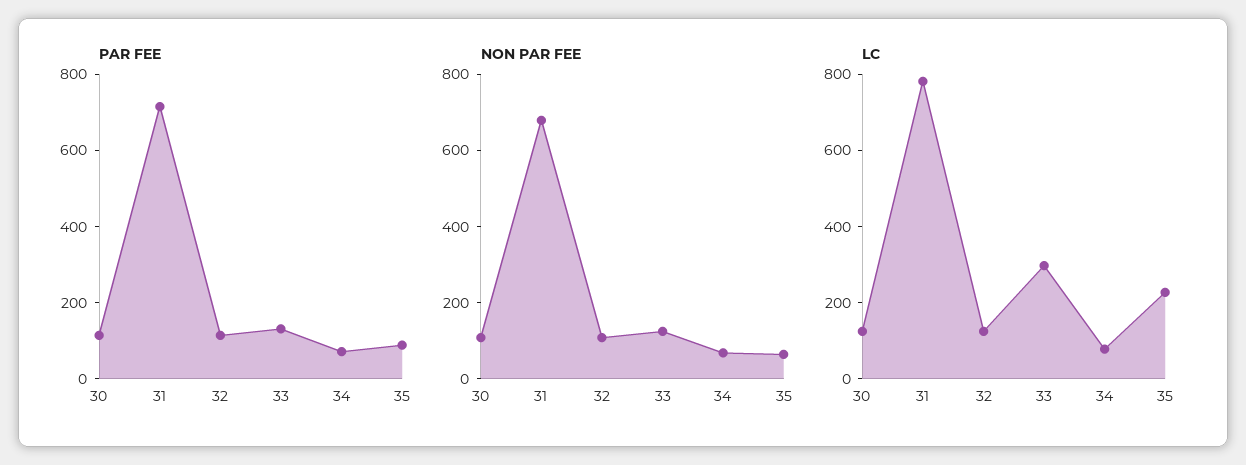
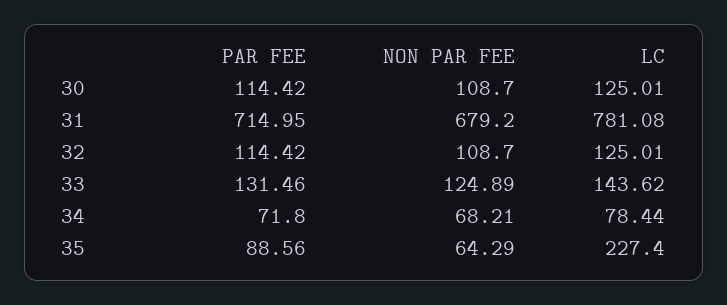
  {
    "PAR FEE": {
      "30": 114.42,
      "31": 714.95,
      "32": 114.42,
      "33": 131.46,
      "34": 71.8,
      "35": 88.56
    },
    "NON PAR FEE": {
      "30": 108.7,
      "31": 679.2,
      "32": 108.7,
      "33": 124.89,
      "34": 68.21,
      "35": 64.29
    },
    "LC": {
      "30": 125.01,
      "31": 781.08,
      "32": 125.01,
-     "33": 300,
+     "33": 143.62,
      "34": 78.44,
      "35": 227.4
    }
  }

